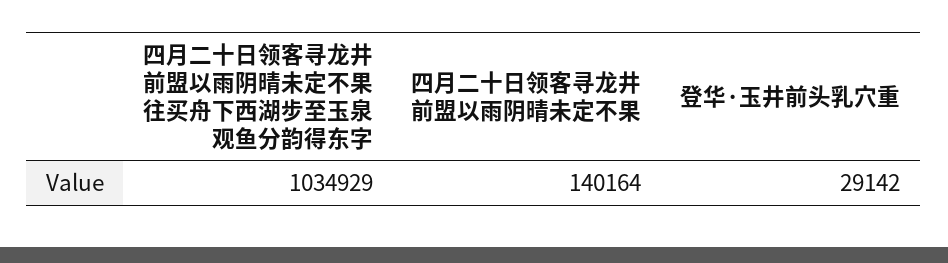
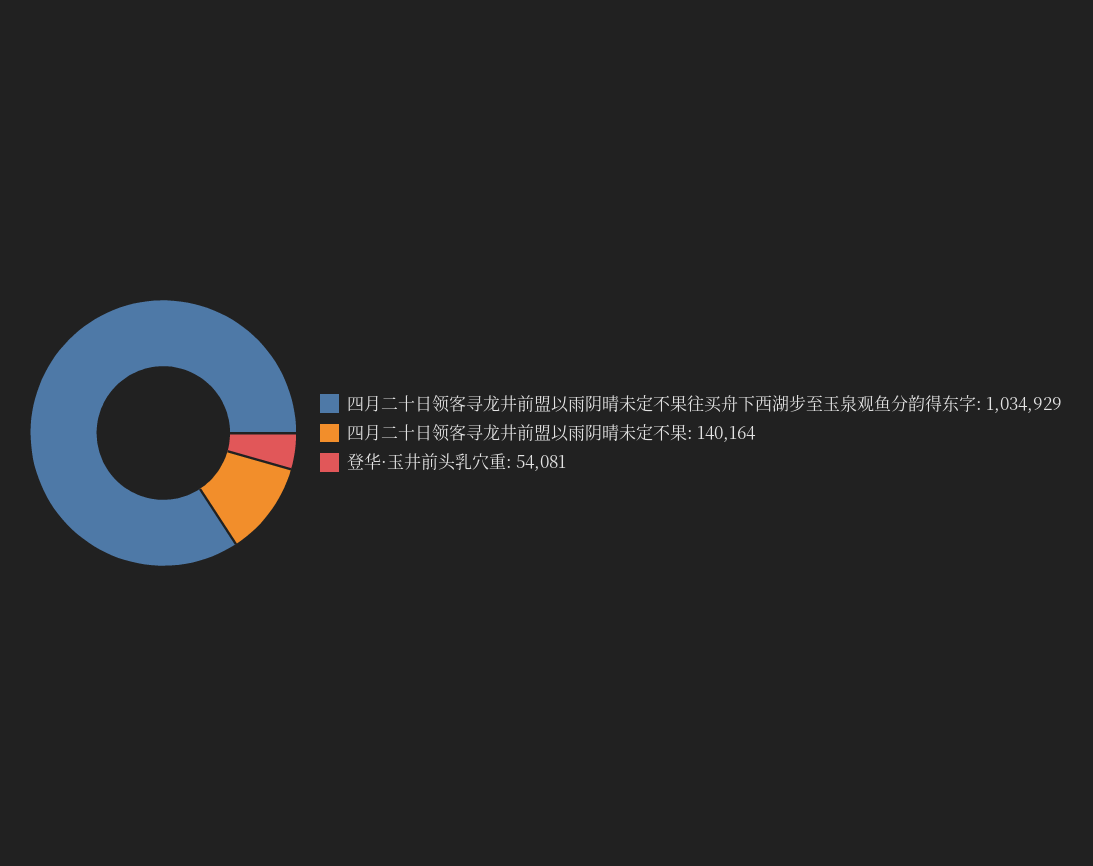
  {
    "四月二十日领客寻龙井前盟以雨阴晴未定不果往买舟下西湖步至玉泉观鱼分韵得东字": 1034929,
    "四月二十日领客寻龙井前盟以雨阴晴未定不果": 140164,
-   "登华·玉井前头乳穴重": 29142
+   "登华·玉井前头乳穴重": 54081
  }

